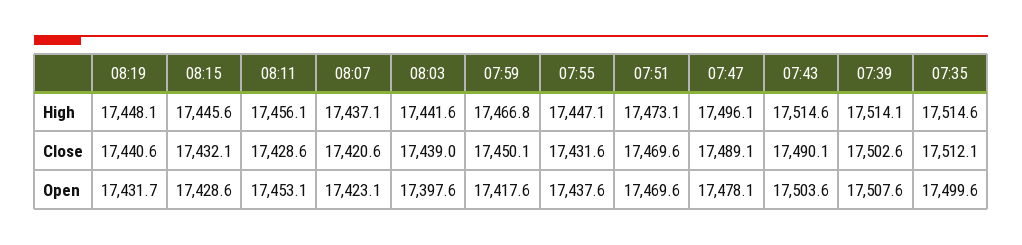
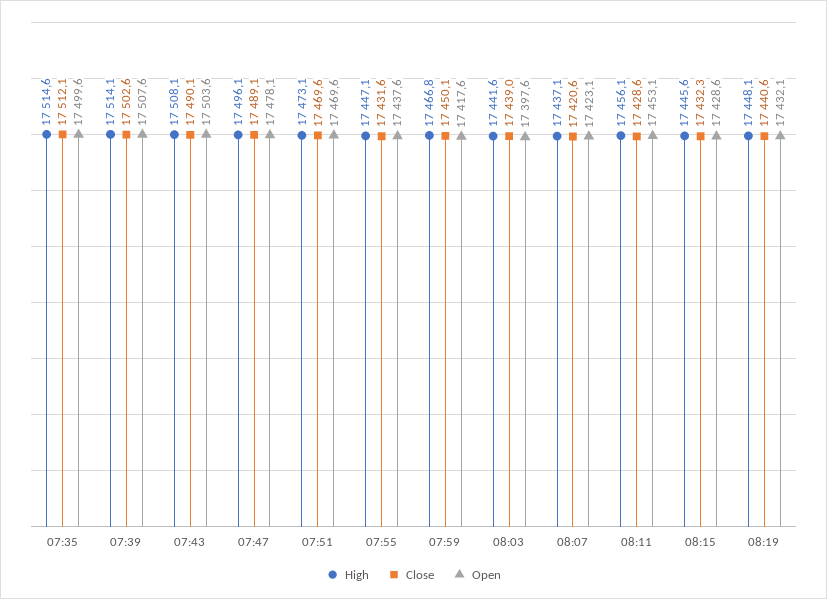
  {
    "High": {
      "08:19": 17448.1,
      "08:15": 17445.6,
      "08:11": 17456.1,
      "08:07": 17437.1,
      "08:03": 17441.6,
      "07:59": 17466.8,
      "07:55": 17447.1,
      "07:51": 17473.1,
      "07:47": 17496.1,
-     "07:43": 17514.6,
+     "07:43": 17508.1,
      "07:39": 17514.1,
      "07:35": 17514.6
    },
    "Close": {
      "08:19": 17440.6,
-     "08:15": 17432.1,
+     "08:15": 17432.3,
      "08:11": 17428.6,
      "08:07": 17420.6,
      "08:03": 17439,
      "07:59": 17450.1,
      "07:55": 17431.6,
      "07:51": 17469.6,
      "07:47": 17489.1,
      "07:43": 17490.1,
      "07:39": 17502.6,
      "07:35": 17512.1
    },
    "Open": {
-     "08:19": 17431.7,
+     "08:19": 17432.1,
      "08:15": 17428.6,
      "08:11": 17453.1,
      "08:07": 17423.1,
      "08:03": 17397.6,
      "07:59": 17417.6,
      "07:55": 17437.6,
      "07:51": 17469.6,
      "07:47": 17478.1,
      "07:43": 17503.6,
      "07:39": 17507.6,
      "07:35": 17499.6
    }
  }

